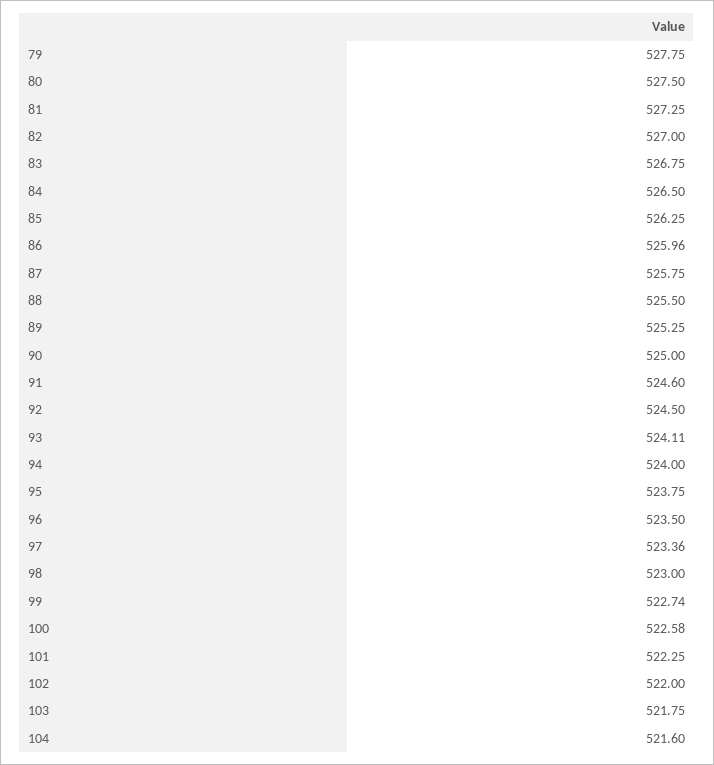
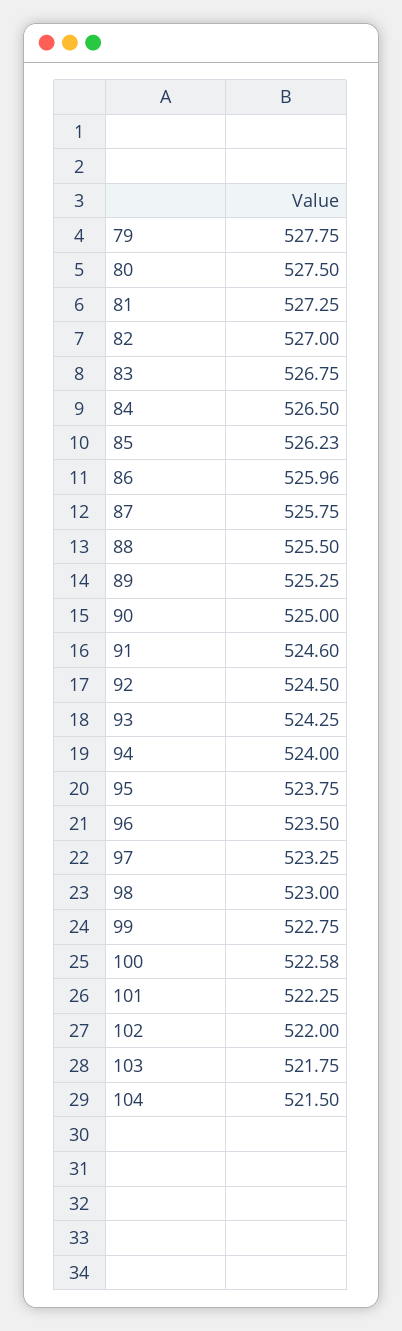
  {
    "79": 527.75,
    "80": 527.5,
    "81": 527.25,
    "82": 527,
    "83": 526.75,
    "84": 526.5,
-   "85": 526.25,
+   "85": 526.23,
    "86": 525.96,
    "87": 525.75,
    "88": 525.5,
    "89": 525.25,
    "90": 525,
    "91": 524.6,
    "92": 524.5,
-   "93": 524.11,
+   "93": 524.25,
    "94": 524,
    "95": 523.75,
    "96": 523.5,
-   "97": 523.36,
+   "97": 523.25,
    "98": 523,
-   "99": 522.74,
+   "99": 522.75,
    "100": 522.58,
    "101": 522.25,
    "102": 522,
    "103": 521.75,
-   "104": 521.6
+   "104": 521.5
  }

